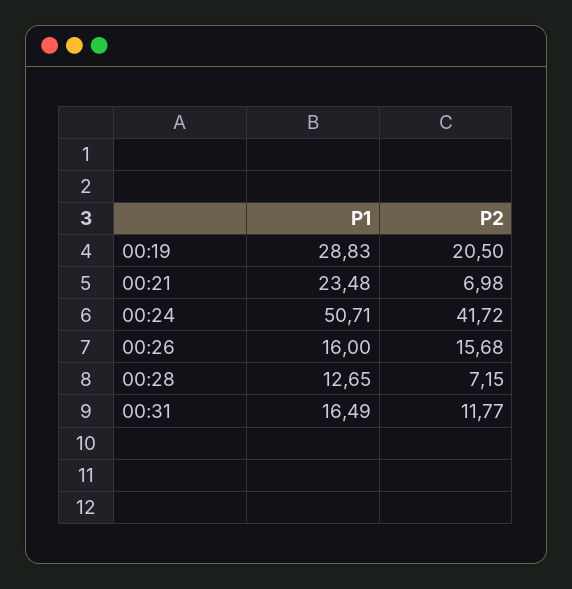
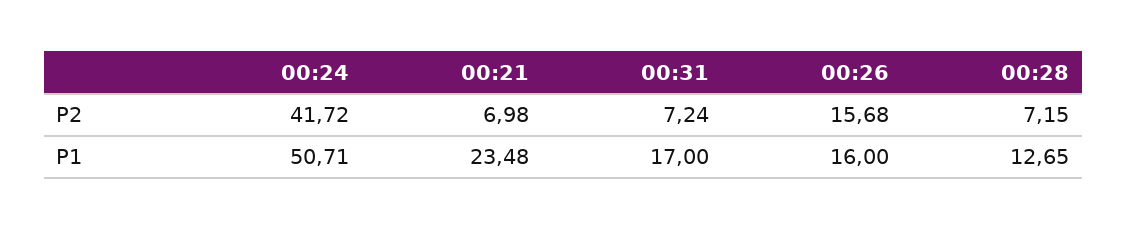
  {
    "P1": {
-     "00:19": 28.83,
      "00:21": 23.48,
      "00:24": 50.71,
      "00:26": 16,
      "00:28": 12.65,
-     "00:31": 16.49
+     "00:31": 17
    },
    "P2": {
-     "00:19": 20.5,
      "00:21": 6.98,
      "00:24": 41.72,
      "00:26": 15.68,
      "00:28": 7.15,
-     "00:31": 11.77
+     "00:31": 7.24
    }
  }

